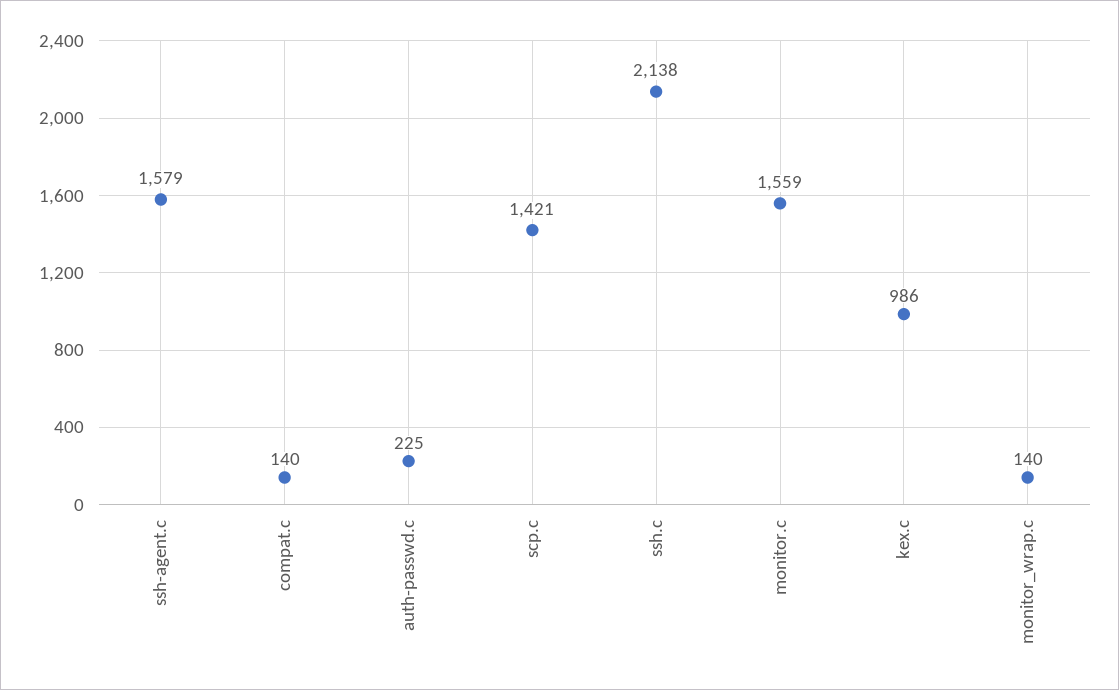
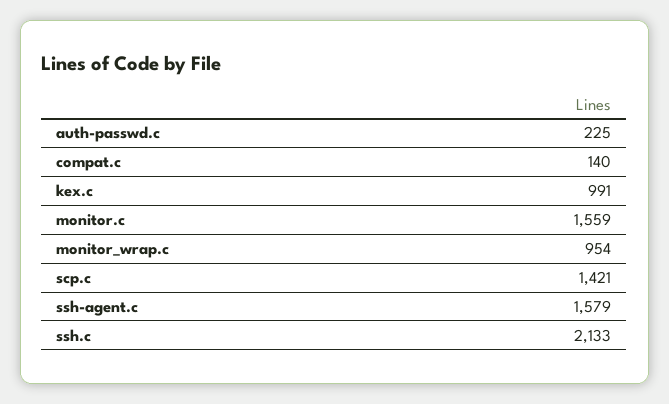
  {
    "ssh-agent.c": 1579,
    "compat.c": 140,
    "auth-passwd.c": 225,
    "scp.c": 1421,
-   "ssh.c": 2138,
+   "ssh.c": 2133,
    "monitor.c": 1559,
-   "kex.c": 986,
+   "kex.c": 991,
-   "monitor_wrap.c": 140
+   "monitor_wrap.c": 954
  }

